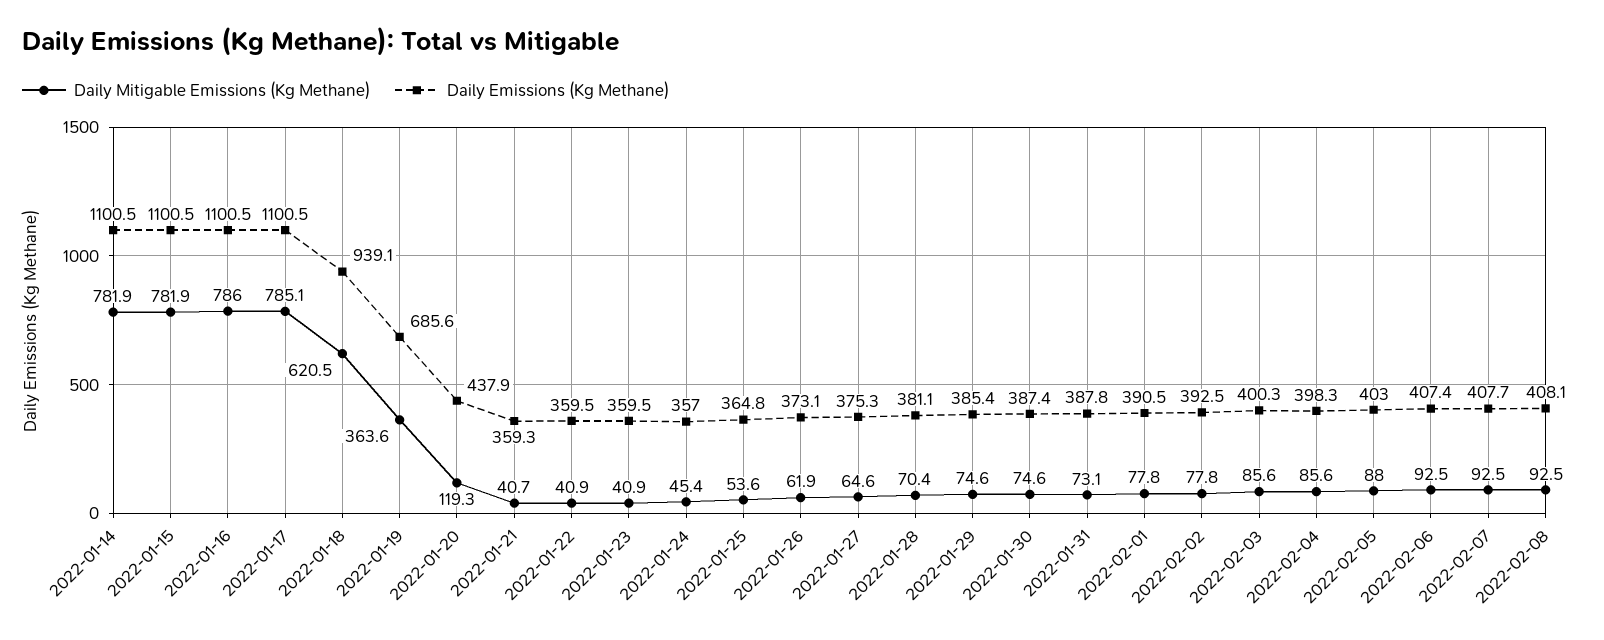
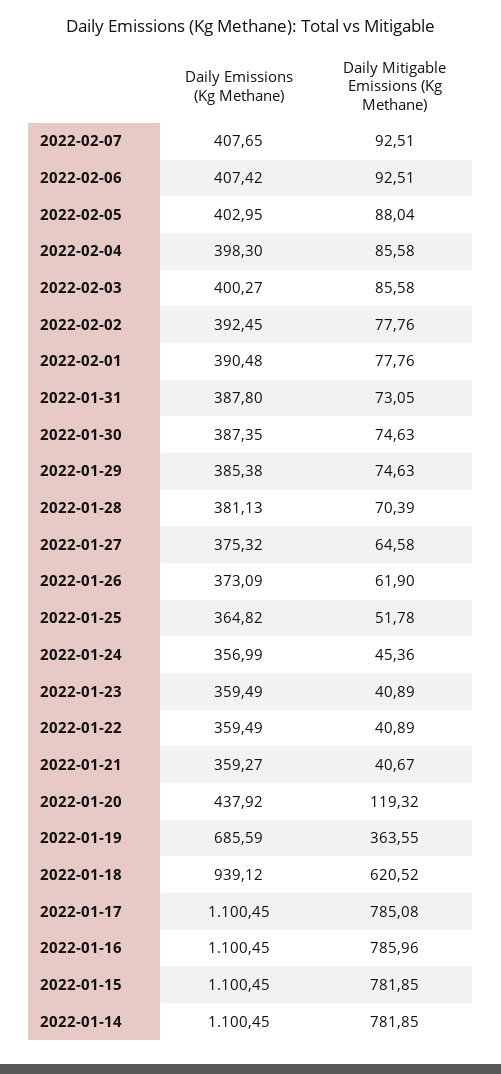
  {
    "Daily Mitigable Emissions (Kg Methane)": {
      "2022-01-14": 781.85,
      "2022-01-15": 781.85,
      "2022-01-16": 785.96,
      "2022-01-17": 785.08,
      "2022-01-18": 620.52,
      "2022-01-19": 363.55,
      "2022-01-20": 119.32,
      "2022-01-21": 40.67,
      "2022-01-22": 40.89,
      "2022-01-23": 40.89,
      "2022-01-24": 45.36,
-     "2022-01-25": 53.6,
+     "2022-01-25": 51.78,
      "2022-01-26": 61.9,
      "2022-01-27": 64.58,
      "2022-01-28": 70.39,
      "2022-01-29": 74.63,
      "2022-01-30": 74.63,
      "2022-01-31": 73.05,
      "2022-02-01": 77.76,
      "2022-02-02": 77.76,
      "2022-02-03": 85.58,
      "2022-02-04": 85.58,
      "2022-02-05": 88.04,
      "2022-02-06": 92.51,
-     "2022-02-07": 92.51,
+     "2022-02-07": 92.51
-     "2022-02-08": 92.5
    },
    "Daily Emissions (Kg Methane)": {
      "2022-01-14": 1100.45,
      "2022-01-15": 1100.45,
      "2022-01-16": 1100.45,
      "2022-01-17": 1100.45,
      "2022-01-18": 939.12,
      "2022-01-19": 685.59,
      "2022-01-20": 437.92,
      "2022-01-21": 359.27,
      "2022-01-22": 359.49,
      "2022-01-23": 359.49,
      "2022-01-24": 356.99,
      "2022-01-25": 364.82,
      "2022-01-26": 373.09,
      "2022-01-27": 375.32,
      "2022-01-28": 381.13,
      "2022-01-29": 385.38,
      "2022-01-30": 387.35,
      "2022-01-31": 387.8,
      "2022-02-01": 390.48,
      "2022-02-02": 392.45,
      "2022-02-03": 400.27,
      "2022-02-04": 398.3,
      "2022-02-05": 402.95,
      "2022-02-06": 407.42,
-     "2022-02-07": 407.65,
+     "2022-02-07": 407.65
-     "2022-02-08": 408.1
    }
  }

